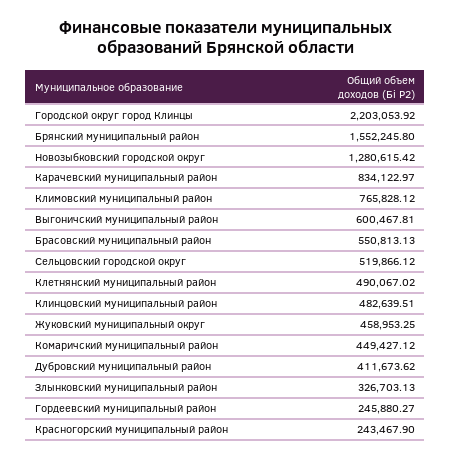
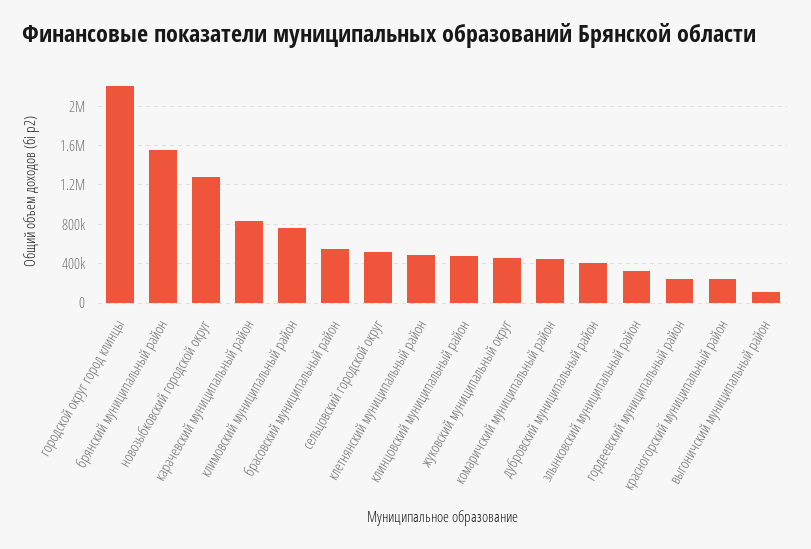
  {
    "Городской округ город Клинцы": 2203053.92,
    "Брянский муниципальный район": 1552245.8,
    "Новозыбковский городской округ": 1280615.42,
    "Карачевский муниципальный район": 834122.97,
    "Климовский муниципальный район": 765828.12,
-   "Выгоничский муниципальный район": 600467.81,
+   "Выгоничский муниципальный район": 100000,
    "Брасовский муниципальный район": 550813.13,
    "Сельцовский городской округ": 519866.12,
    "Клетнянский муниципальный район": 490067.02,
    "Клинцовский муниципальный район": 482639.51,
    "Жуковский муниципальный округ": 458953.25,
    "Комаричский муниципальный район": 449427.12,
    "Дубровский муниципальный район": 411673.62,
    "Злынковский муниципальный район": 326703.13,
    "Гордеевский муниципальный район": 245880.27,
    "Красногорский муниципальный район": 243467.9
  }

